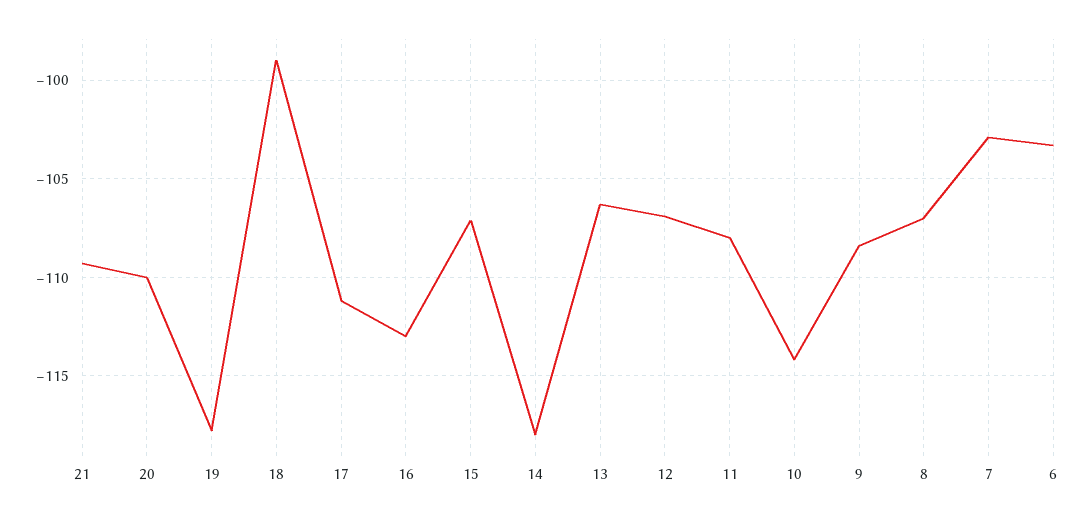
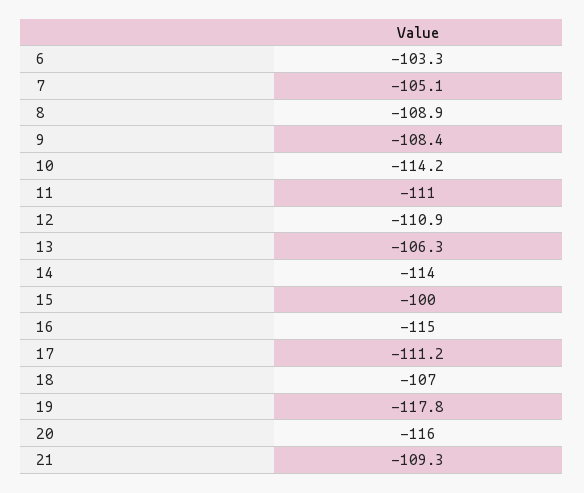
  {
    "21": -109.3,
-   "20": -110,
+   "20": -116,
    "19": -117.8,
-   "18": -99,
+   "18": -107,
    "17": -111.2,
-   "16": -113,
+   "16": -115,
-   "15": -107,
+   "15": -100,
-   "14": -118,
+   "14": -114,
    "13": -106.3,
-   "12": -107,
+   "12": -110.9,
-   "11": -108,
+   "11": -111,
    "10": -114.2,
    "9": -108.4,
-   "8": -107,
+   "8": -108.9,
-   "7": -103,
+   "7": -105.1,
    "6": -103.3
  }

